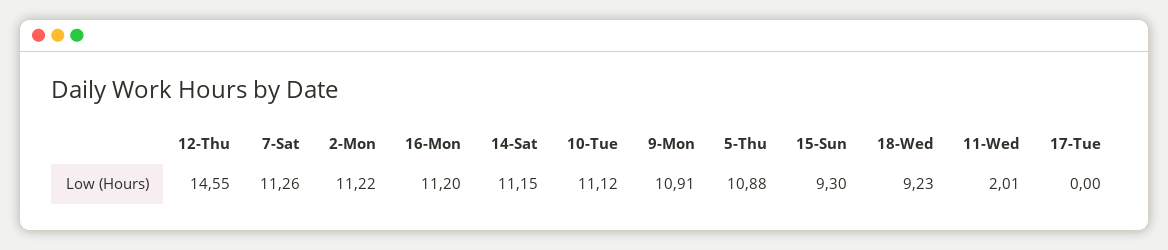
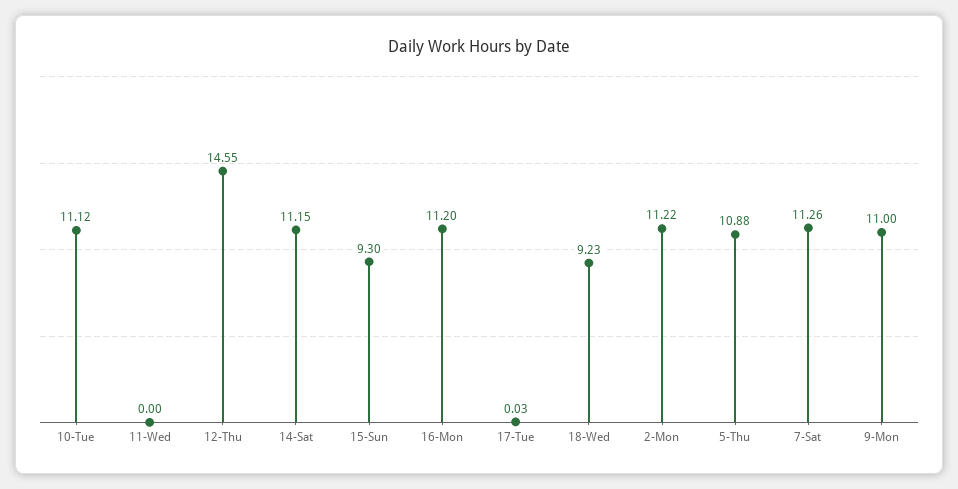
  {
    "12-Thu": 14.55,
    "7-Sat": 11.26,
    "2-Mon": 11.22,
    "16-Mon": 11.2,
    "14-Sat": 11.15,
    "10-Tue": 11.12,
-   "9-Mon": 10.91,
+   "9-Mon": 11,
    "5-Thu": 10.88,
    "15-Sun": 9.3,
    "18-Wed": 9.23,
-   "11-Wed": 2.01,
+   "11-Wed": 0,
-   "17-Tue": 0
+   "17-Tue": 0.03
  }

